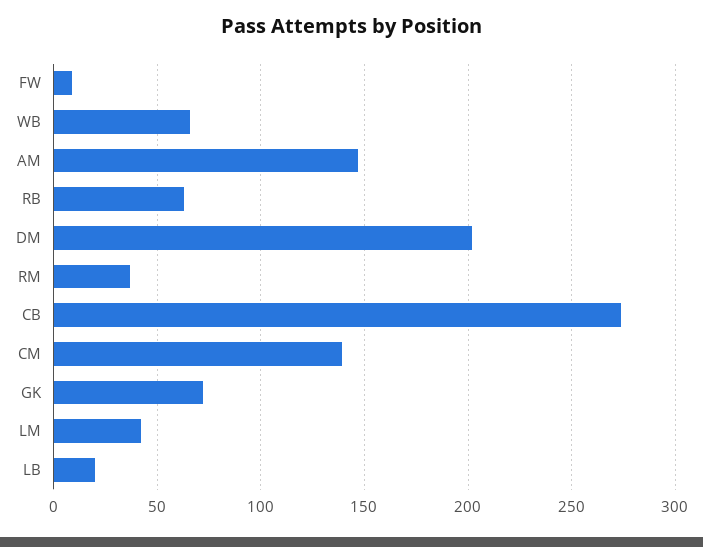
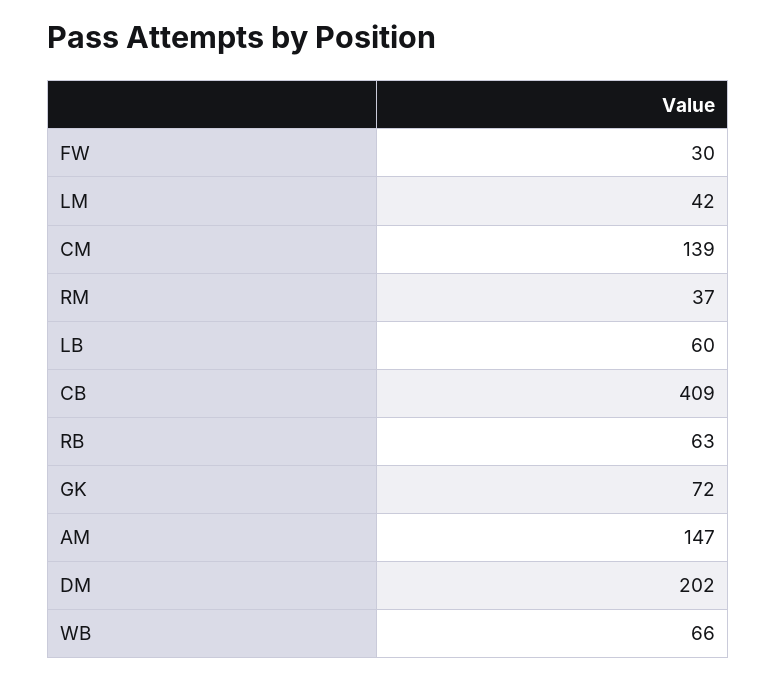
  {
-   "FW": 10,
+   "FW": 30,
    "WB": 66,
    "AM": 147,
    "RB": 63,
    "DM": 202,
    "RM": 37,
-   "CB": 275,
+   "CB": 409,
    "CM": 139,
    "GK": 72,
    "LM": 42,
-   "LB": 20
+   "LB": 60
  }

